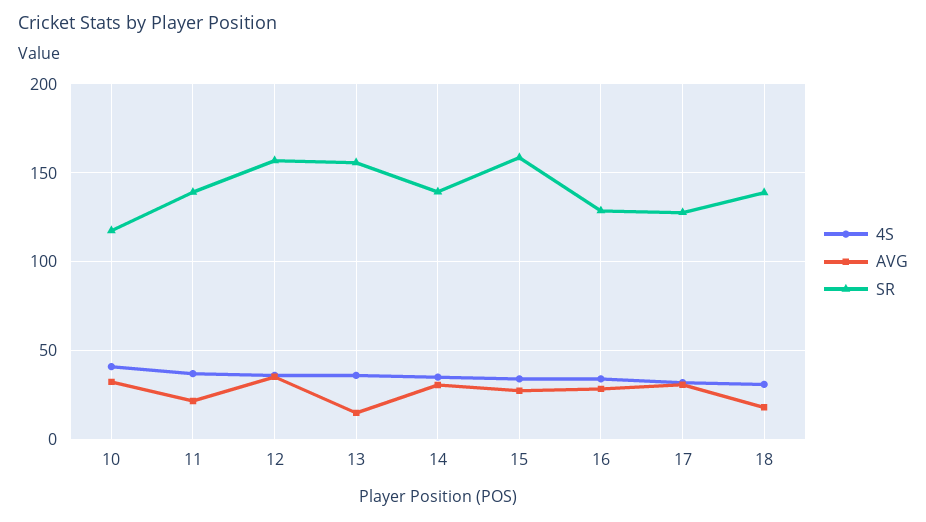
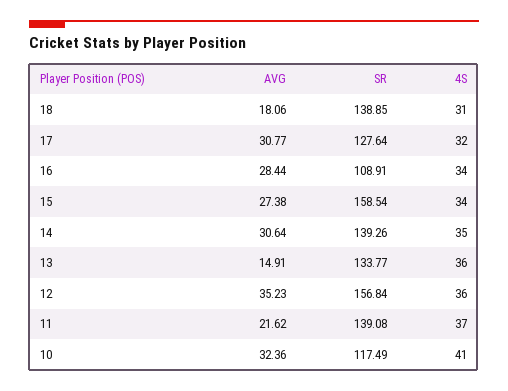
  {
    "4S": {
      "10": 41,
      "11": 37,
      "12": 36,
      "13": 36,
      "14": 35,
      "15": 34,
      "16": 34,
      "17": 32,
      "18": 31
    },
    "AVG": {
      "10": 32.36,
      "11": 21.62,
      "12": 35.23,
      "13": 14.91,
      "14": 30.64,
      "15": 27.38,
      "16": 28.44,
      "17": 30.77,
      "18": 18.06
    },
    "SR": {
      "10": 117.49,
      "11": 139.08,
      "12": 156.84,
-     "13": 155,
+     "13": 133.77,
      "14": 139.26,
      "15": 158.54,
-     "16": 130,
+     "16": 108.91,
      "17": 127.64,
      "18": 138.85
    }
  }

